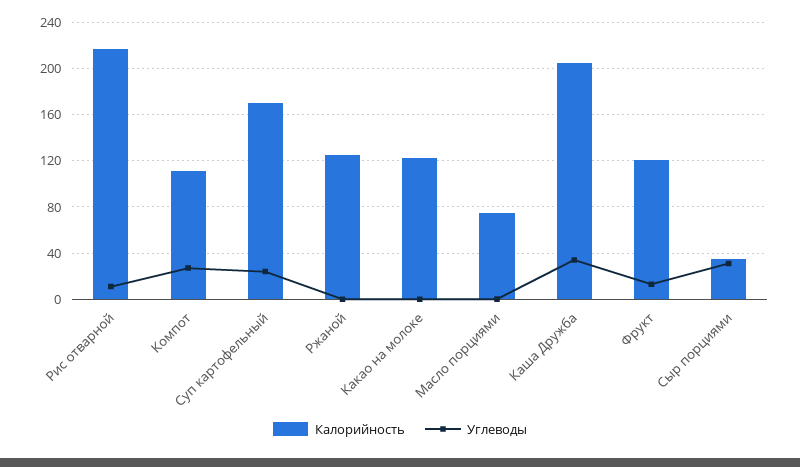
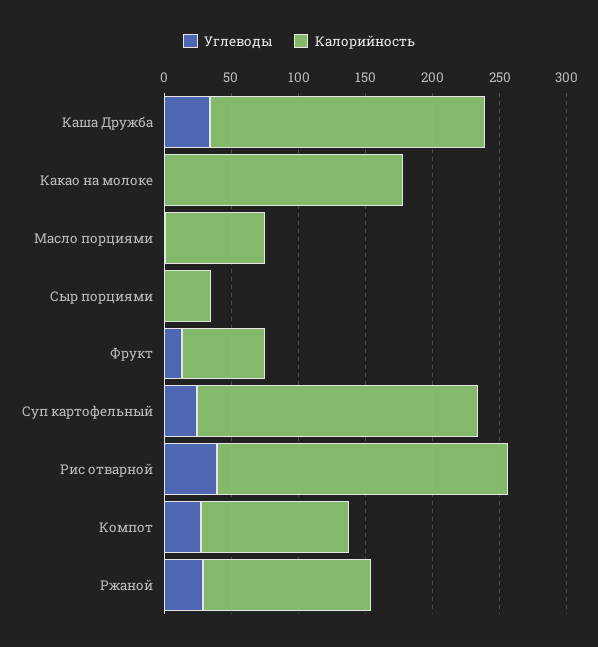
  {
    "Калорийность": {
      "Рис отварной": 220,
      "Компот": 110,
-     "Суп картофельный": 170,
+     "Суп картофельный": 210,
      "Ржаной": 130,
-     "Какао на молоке": 120,
+     "Какао на молоке": 180,
      "Масло порциями": 80,
      "Каша Дружба": 210,
-     "Фрукт": 120,
+     "Фрукт": 60,
      "Сыр порциями": 40
    },
    "Углеводы": {
-     "Рис отварной": 10,
+     "Рис отварной": 40,
      "Компот": 30,
      "Суп картофельный": 20,
-     "Ржаной": 0,
+     "Ржаной": 30,
      "Какао на молоке": 0,
      "Масло порциями": 0,
      "Каша Дружба": 30,
      "Фрукт": 10,
-     "Сыр порциями": 30
+     "Сыр порциями": 0
    }
  }

